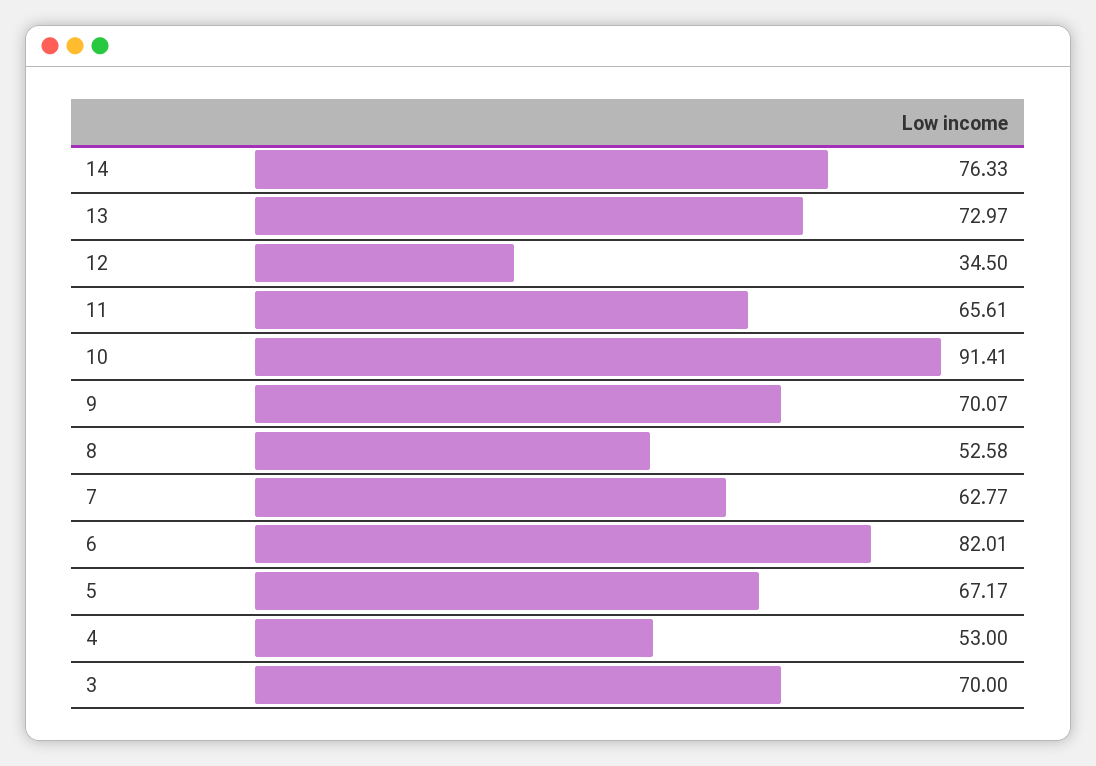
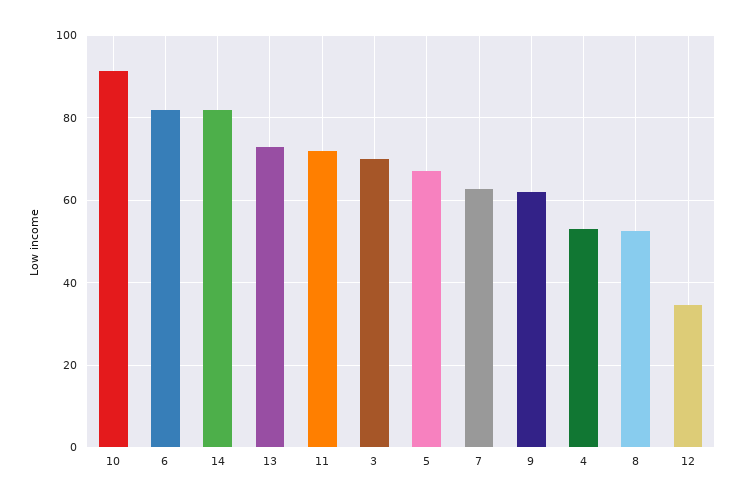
  {
-   "14": 76.33,
+   "14": 82,
    "13": 72.97,
    "12": 34.5,
-   "11": 65.61,
+   "11": 72,
    "10": 91.41,
-   "9": 70.07,
+   "9": 62,
    "8": 52.58,
    "7": 62.77,
    "6": 82.01,
    "5": 67.17,
    "4": 53,
    "3": 70
  }

